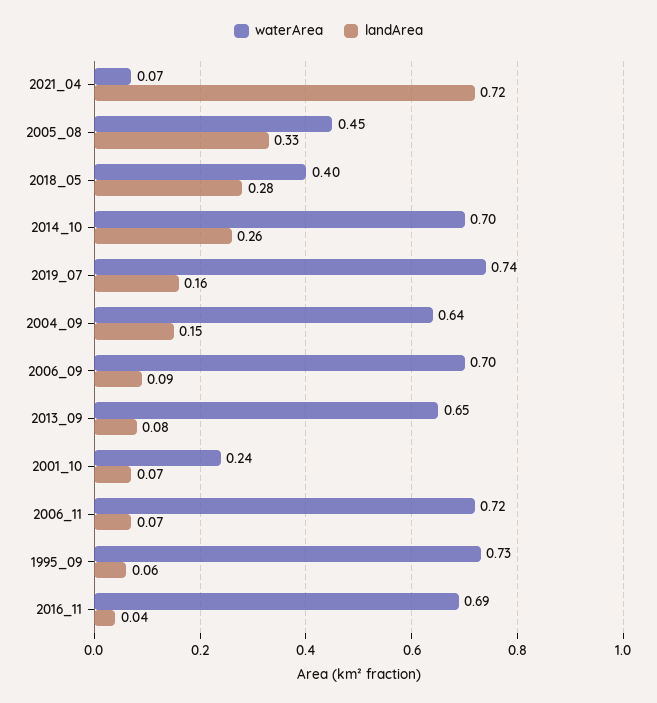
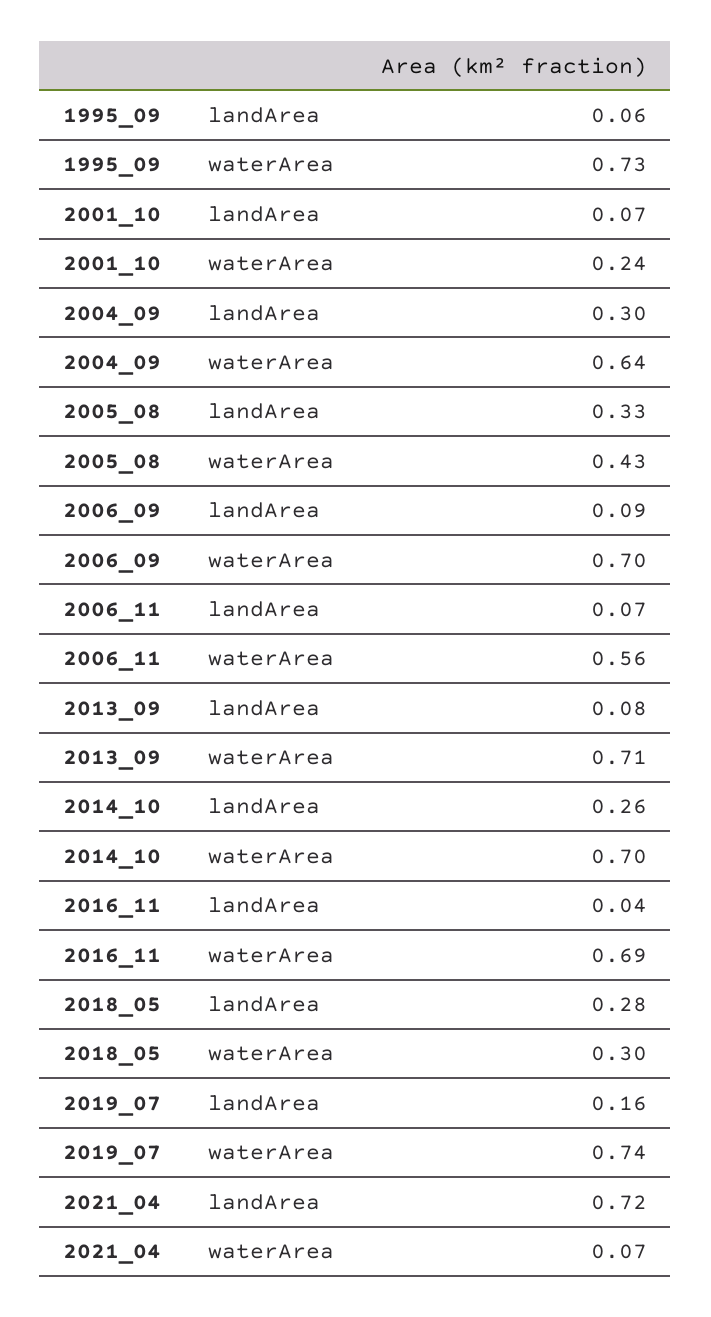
  {
    "waterArea": {
      "2021_04": 0.07,
-     "2005_08": 0.45,
+     "2005_08": 0.43,
-     "2018_05": 0.4,
+     "2018_05": 0.3,
      "2014_10": 0.7,
      "2019_07": 0.74,
      "2004_09": 0.64,
      "2006_09": 0.7,
-     "2013_09": 0.65,
+     "2013_09": 0.71,
      "2001_10": 0.24,
-     "2006_11": 0.72,
+     "2006_11": 0.56,
      "1995_09": 0.73,
      "2016_11": 0.69
    },
    "landArea": {
      "2021_04": 0.72,
      "2005_08": 0.33,
      "2018_05": 0.28,
      "2014_10": 0.26,
      "2019_07": 0.16,
-     "2004_09": 0.15,
+     "2004_09": 0.3,
      "2006_09": 0.09,
      "2013_09": 0.08,
      "2001_10": 0.07,
      "2006_11": 0.07,
      "1995_09": 0.06,
      "2016_11": 0.04
    }
  }

